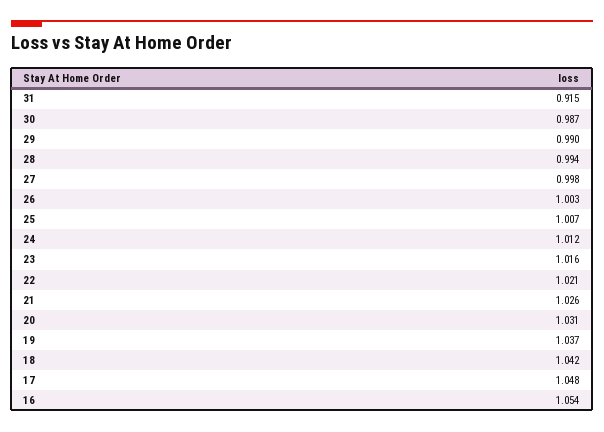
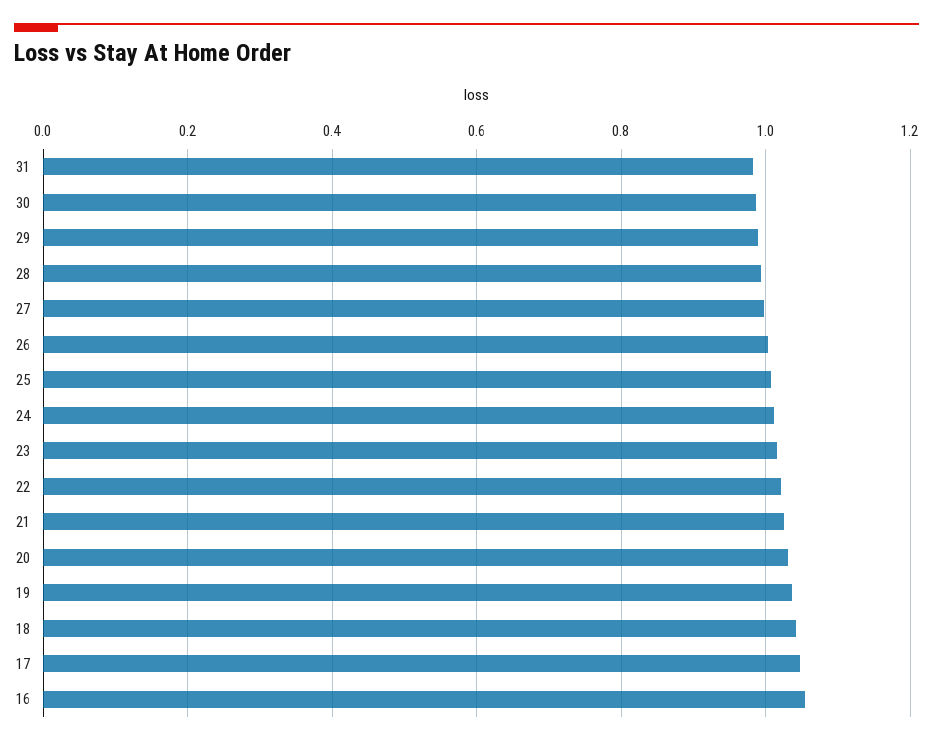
  {
-   "31": 0.915,
+   "31": 0.98,
    "30": 0.987,
    "29": 0.99,
    "28": 0.994,
    "27": 0.998,
    "26": 1.003,
    "25": 1.007,
    "24": 1.012,
    "23": 1.016,
    "22": 1.021,
    "21": 1.026,
    "20": 1.031,
    "19": 1.037,
    "18": 1.042,
    "17": 1.048,
    "16": 1.054
  }

